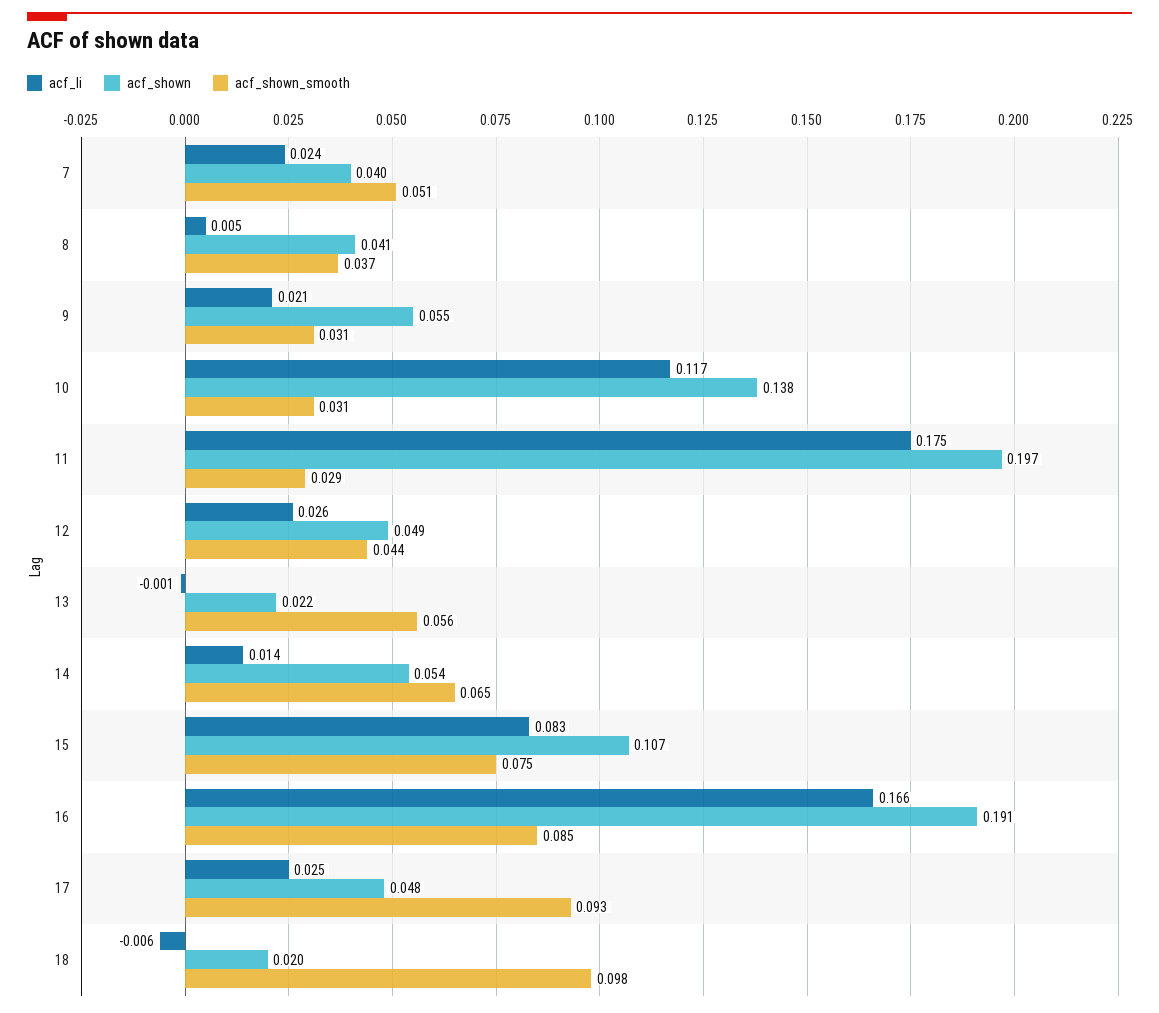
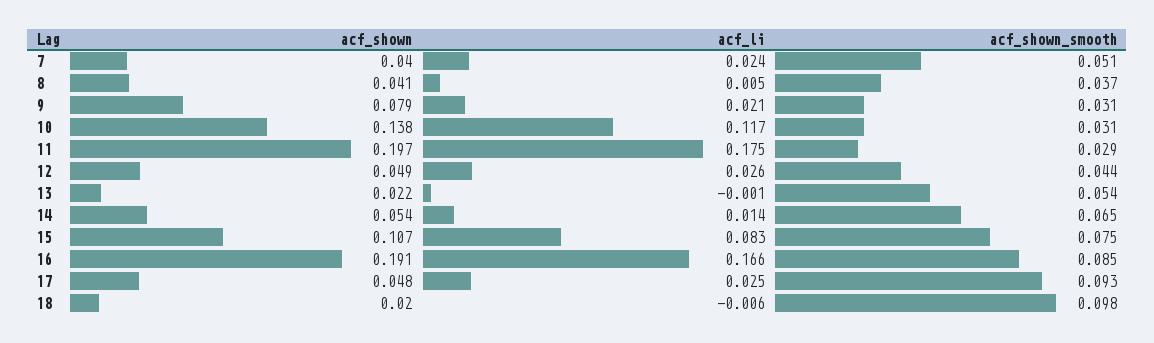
  {
    "acf_li": {
      "7": 0.024,
      "8": 0.005,
      "9": 0.021,
      "10": 0.117,
      "11": 0.175,
      "12": 0.026,
      "13": -0.001,
      "14": 0.014,
      "15": 0.083,
      "16": 0.166,
      "17": 0.025,
      "18": -0.006
    },
    "acf_shown": {
      "7": 0.04,
      "8": 0.041,
-     "9": 0.055,
+     "9": 0.079,
      "10": 0.138,
      "11": 0.197,
      "12": 0.049,
      "13": 0.022,
      "14": 0.054,
      "15": 0.107,
      "16": 0.191,
      "17": 0.048,
      "18": 0.02
    },
    "acf_shown_smooth": {
      "7": 0.051,
      "8": 0.037,
      "9": 0.031,
      "10": 0.031,
      "11": 0.029,
      "12": 0.044,
-     "13": 0.056,
+     "13": 0.054,
      "14": 0.065,
      "15": 0.075,
      "16": 0.085,
      "17": 0.093,
      "18": 0.098
    }
  }

